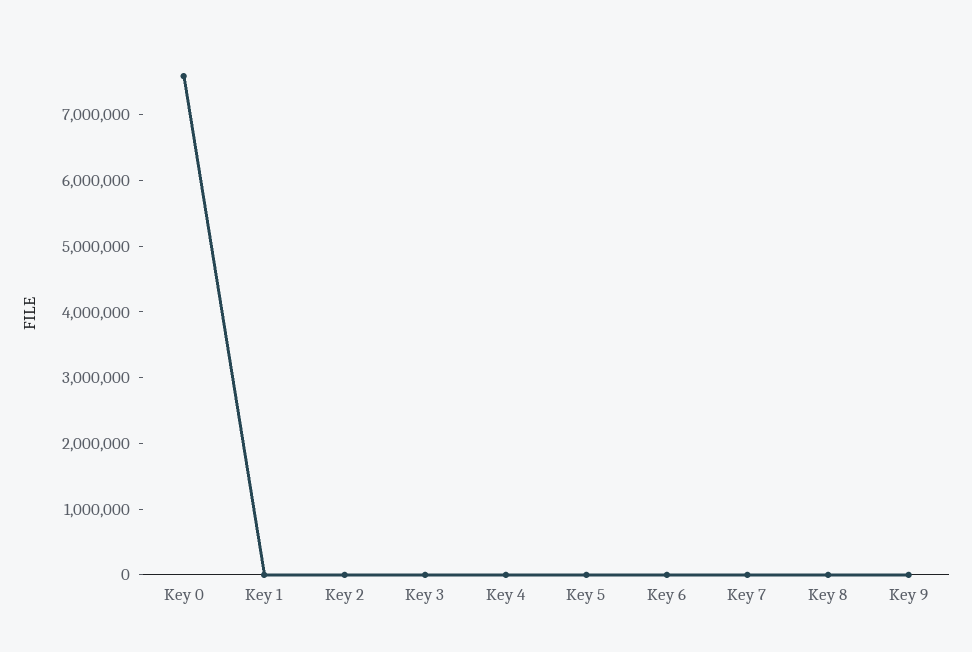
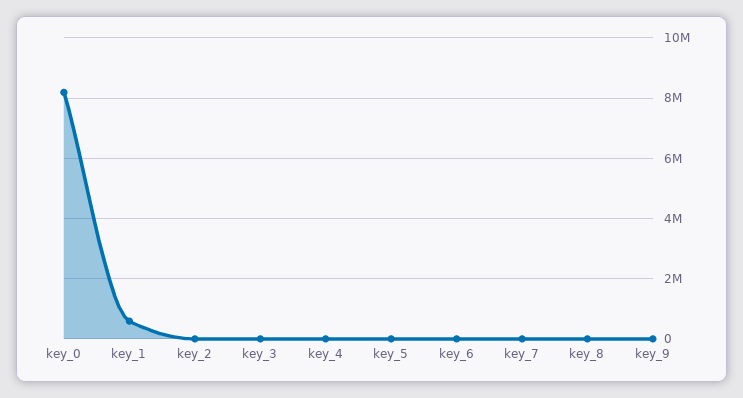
  {
-   "Key 0": 7600000,
+   "Key 0": 8200000,
-   "Key 1": 0,
+   "Key 1": 600000,
    "Key 2": 0,
    "Key 3": 0,
    "Key 4": 0,
    "Key 5": 0,
    "Key 6": 0,
    "Key 7": 0,
    "Key 8": 0,
    "Key 9": 0
  }

